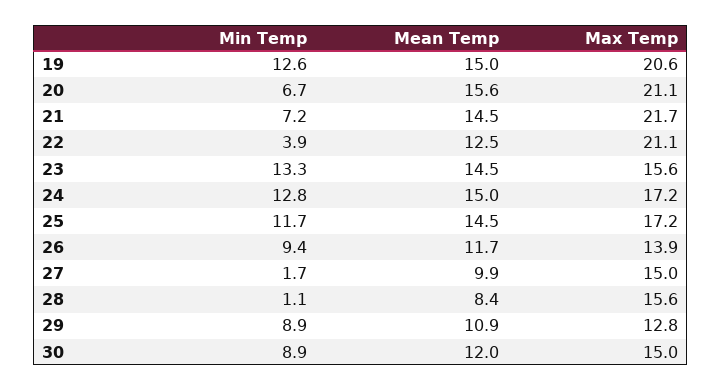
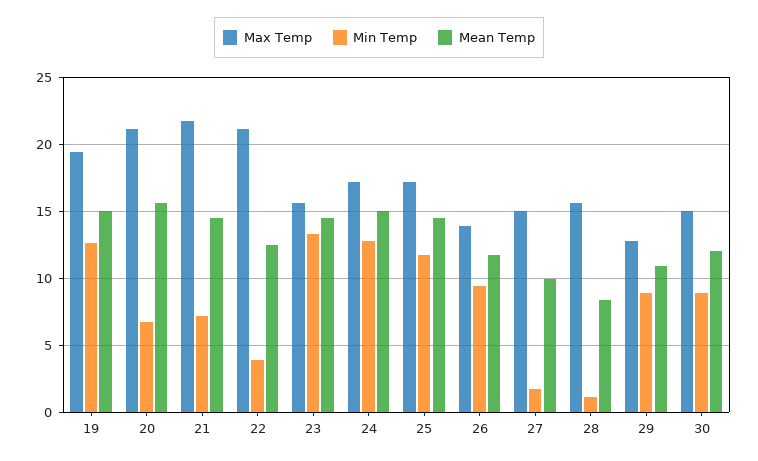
  {
    "Min Temp": {
      "19": 12.6,
      "20": 6.7,
      "21": 7.2,
      "22": 3.9,
      "23": 13.3,
      "24": 12.8,
      "25": 11.7,
      "26": 9.4,
      "27": 1.7,
      "28": 1.1,
      "29": 8.9,
      "30": 8.9
    },
    "Mean Temp": {
      "19": 15,
      "20": 15.6,
      "21": 14.5,
      "22": 12.5,
      "23": 14.5,
      "24": 15,
      "25": 14.5,
      "26": 11.7,
      "27": 9.9,
      "28": 8.4,
      "29": 10.9,
      "30": 12
    },
    "Max Temp": {
-     "19": 20.6,
+     "19": 19.5,
      "20": 21.1,
      "21": 21.7,
      "22": 21.1,
      "23": 15.6,
      "24": 17.2,
      "25": 17.2,
      "26": 13.9,
      "27": 15,
      "28": 15.6,
      "29": 12.8,
      "30": 15
    }
  }

